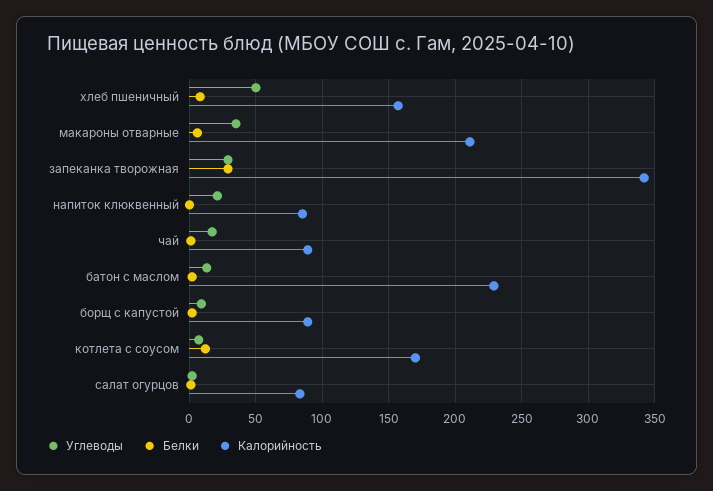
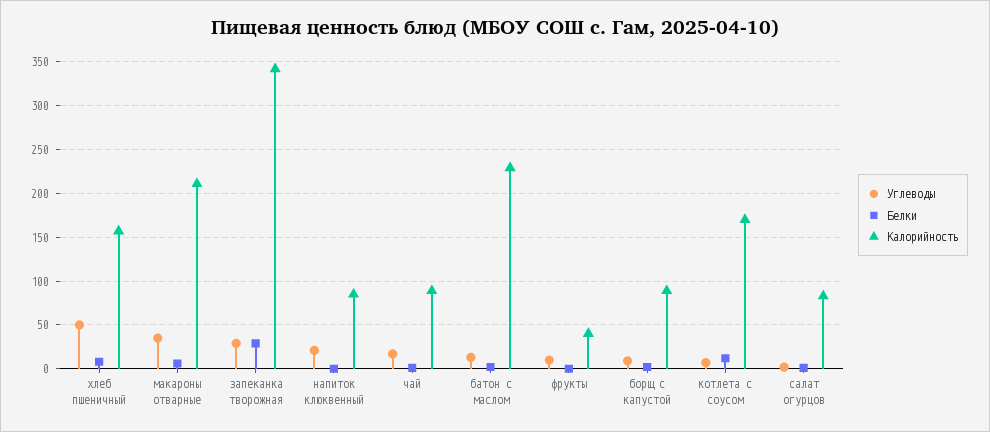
  {
    "Углеводы": {
      "хлеб пшеничный": 50,
      "макароны отварные": 35,
      "запеканка творожная": 30,
      "напиток клюквенный": 20,
      "чай": 15,
      "батон с маслом": 15,
      "борщ с капустой": 10,
      "котлета с соусом": 5,
-     "салат огурцов": 0
+     "салат огурцов": 0,
+     "фрукты": 10
    },
    "Белки": {
      "хлеб пшеничный": 10,
      "макароны отварные": 5,
      "запеканка творожная": 30,
      "напиток клюквенный": 0,
      "чай": 0,
      "батон с маслом": 0,
      "борщ с капустой": 0,
      "котлета с соусом": 10,
-     "салат огурцов": 0
+     "салат огурцов": 0,
+     "фрукты": 0
    },
    "Калорийность": {
      "хлеб пшеничный": 155,
      "макароны отварные": 210,
      "запеканка творожная": 340,
      "напиток клюквенный": 85,
      "чай": 90,
      "батон с маслом": 230,
      "борщ с капустой": 90,
      "котлета с соусом": 170,
-     "салат огурцов": 85
+     "салат огурцов": 85,
+     "фрукты": 40
    }
  }

